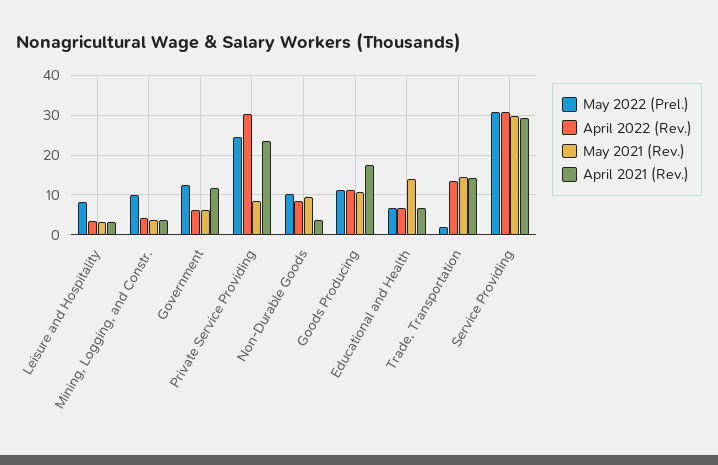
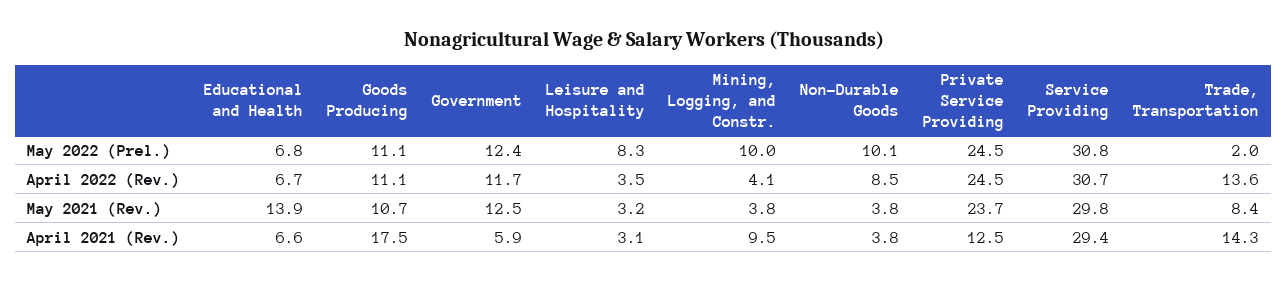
  {
    "May 2022 (Prel.)": {
      "Leisure and Hospitality": 8.3,
      "Mining, Logging, and Constr.": 10,
      "Government": 12.4,
      "Private Service Providing": 24.5,
      "Non-Durable Goods": 10.1,
      "Goods Producing": 11.1,
      "Educational and Health": 6.8,
      "Trade, Transportation": 2,
      "Service Providing": 30.8
    },
    "April 2022 (Rev.)": {
      "Leisure and Hospitality": 3.5,
      "Mining, Logging, and Constr.": 4.1,
-     "Government": 6,
+     "Government": 11.7,
-     "Private Service Providing": 30,
+     "Private Service Providing": 24.5,
      "Non-Durable Goods": 8.5,
      "Goods Producing": 11.1,
      "Educational and Health": 6.7,
      "Trade, Transportation": 13.6,
      "Service Providing": 30.7
    },
    "May 2021 (Rev.)": {
      "Leisure and Hospitality": 3.2,
      "Mining, Logging, and Constr.": 3.8,
-     "Government": 6,
+     "Government": 12.5,
-     "Private Service Providing": 8,
+     "Private Service Providing": 23.7,
-     "Non-Durable Goods": 10,
+     "Non-Durable Goods": 3.8,
      "Goods Producing": 10.7,
      "Educational and Health": 13.9,
-     "Trade, Transportation": 14,
+     "Trade, Transportation": 8.4,
      "Service Providing": 29.8
    },
    "April 2021 (Rev.)": {
      "Leisure and Hospitality": 3.1,
-     "Mining, Logging, and Constr.": 4,
+     "Mining, Logging, and Constr.": 9.5,
-     "Government": 12,
+     "Government": 5.9,
-     "Private Service Providing": 24,
+     "Private Service Providing": 12.5,
      "Non-Durable Goods": 3.8,
      "Goods Producing": 17.5,
      "Educational and Health": 6.6,
      "Trade, Transportation": 14.3,
      "Service Providing": 29.4
    }
  }

